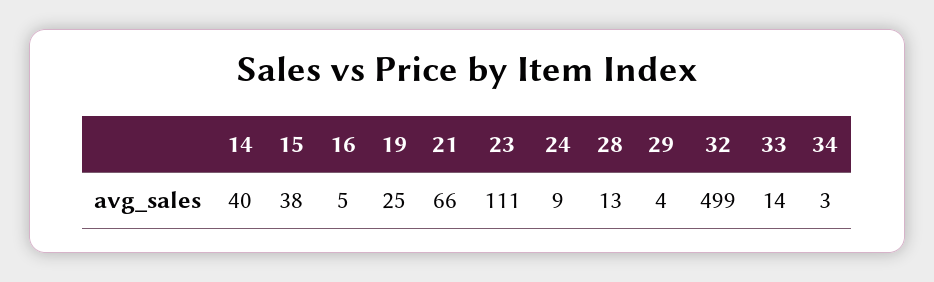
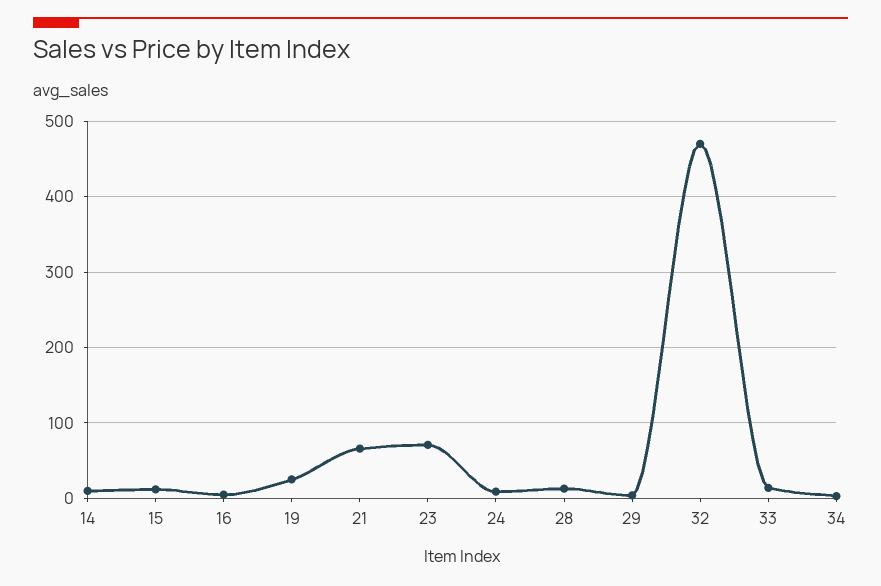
  {
-   "14": 40,
+   "14": 10,
-   "15": 38,
+   "15": 10,
    "16": 5,
    "19": 25,
    "21": 66,
-   "23": 111,
+   "23": 70,
    "24": 9,
    "28": 13,
    "29": 4,
-   "32": 499,
+   "32": 470,
    "33": 14,
    "34": 3
  }

